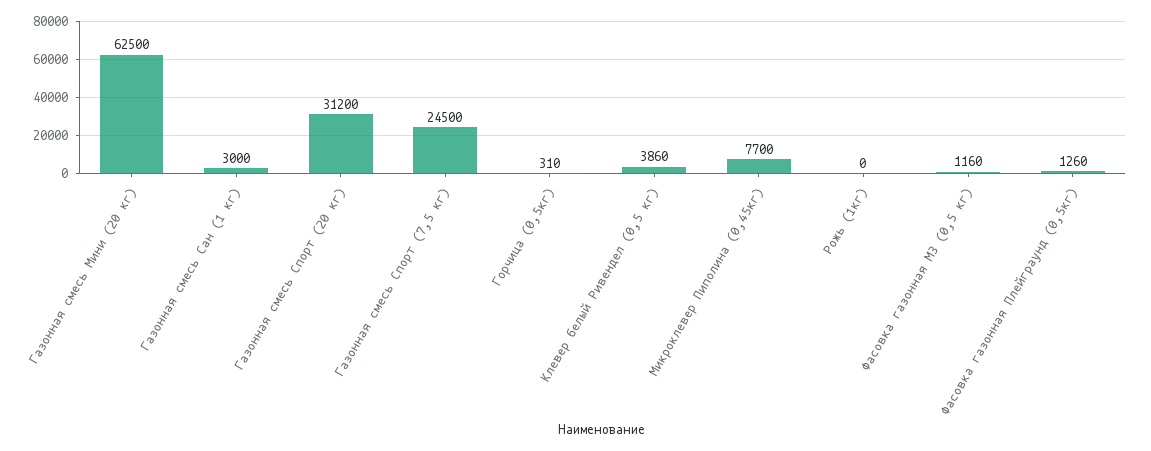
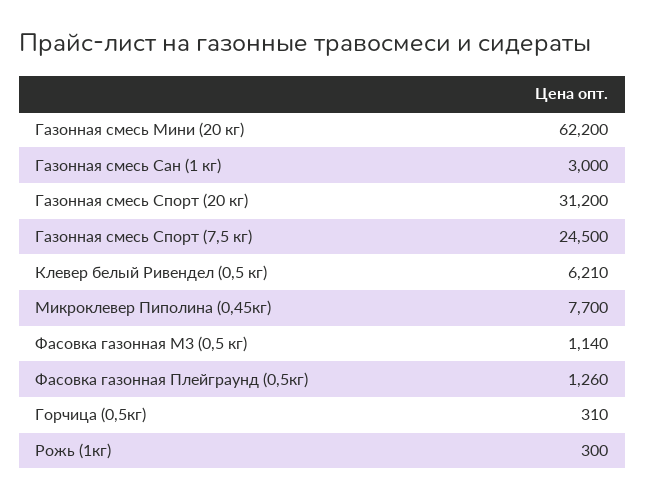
  {
-   "Газонная смесь Мини (20 кг)": 62500,
+   "Газонная смесь Мини (20 кг)": 62200,
    "Газонная смесь Сан (1 кг)": 3000,
    "Газонная смесь Спорт (20 кг)": 31200,
    "Газонная смесь Спорт (7,5 кг)": 24500,
    "Горчица (0,5кг)": 310,
-   "Клевер белый Ривендел (0,5 кг)": 3860,
+   "Клевер белый Ривендел (0,5 кг)": 6210,
    "Микроклевер Пиполина (0,45кг)": 7700,
-   "Рожь (1кг)": 0,
+   "Рожь (1кг)": 300,
-   "Фасовка газонная М3 (0,5 кг)": 1160,
+   "Фасовка газонная М3 (0,5 кг)": 1140,
    "Фасовка газонная Плейграунд (0,5кг)": 1260
  }

